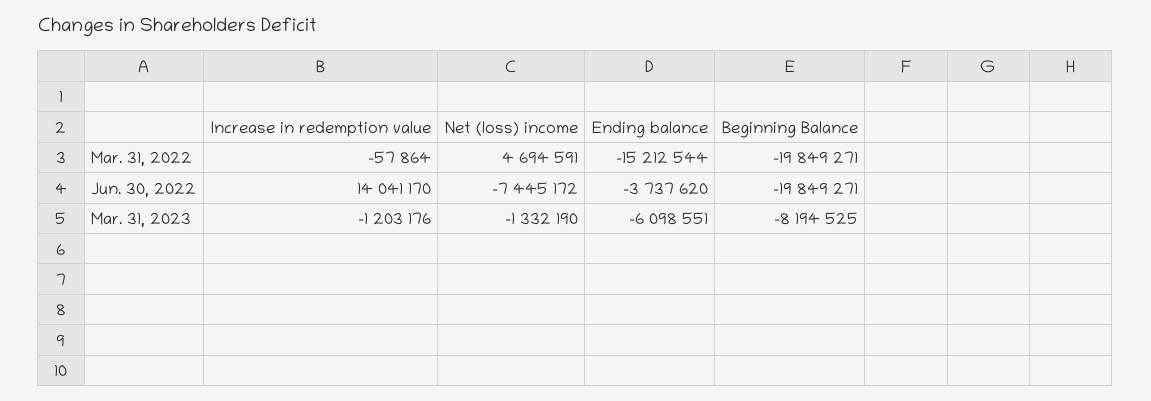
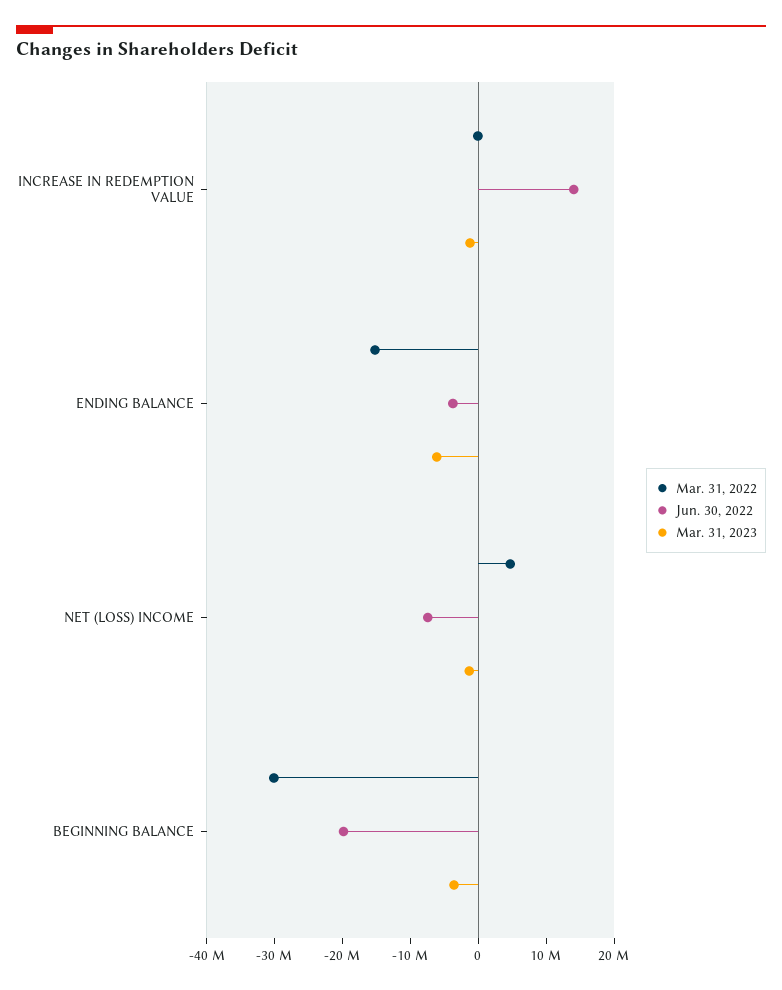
  {
    "Mar. 31, 2022": {
      "Increase in redemption value": -57864,
      "Net (loss) income": 4694591,
      "Ending balance": -15212544,
-     "Beginning Balance": -19849271
+     "Beginning Balance": -30000000
    },
    "Jun. 30, 2022": {
      "Increase in redemption value": 14041170,
      "Net (loss) income": -7445172,
      "Ending balance": -3737620,
      "Beginning Balance": -19849271
    },
    "Mar. 31, 2023": {
      "Increase in redemption value": -1203176,
      "Net (loss) income": -1332190,
      "Ending balance": -6098551,
-     "Beginning Balance": -8194525
+     "Beginning Balance": -4000000
    }
  }

